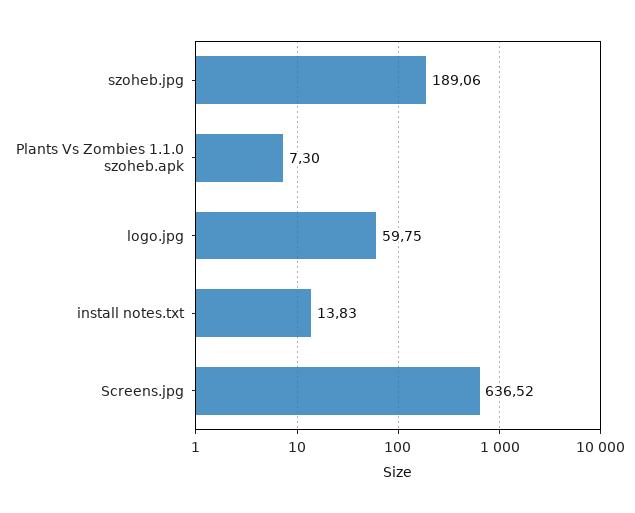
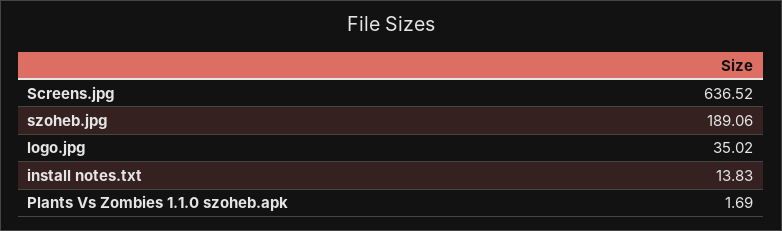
  {
    "szoheb.jpg": 189.06,
-   "Plants Vs Zombies 1.1.0 szoheb.apk": 7.3,
+   "Plants Vs Zombies 1.1.0 szoheb.apk": 1.69,
-   "logo.jpg": 59.75,
+   "logo.jpg": 35.02,
    "install notes.txt": 13.83,
    "Screens.jpg": 636.52
  }

